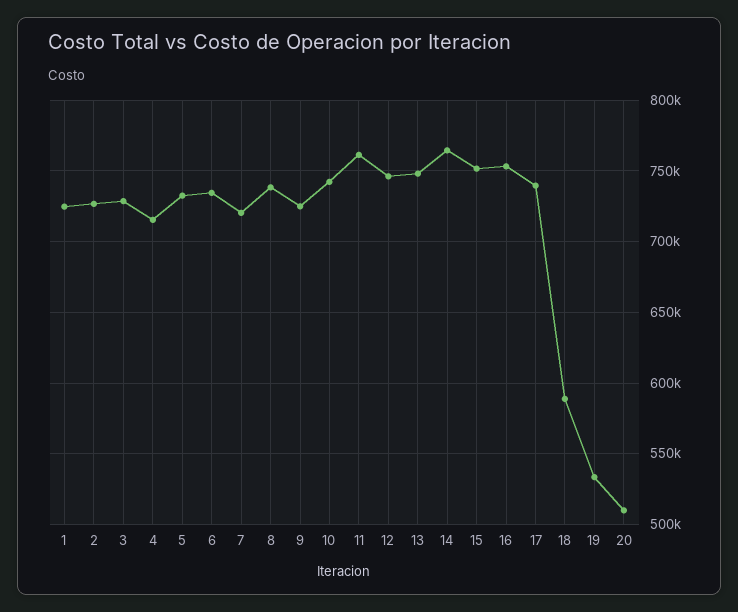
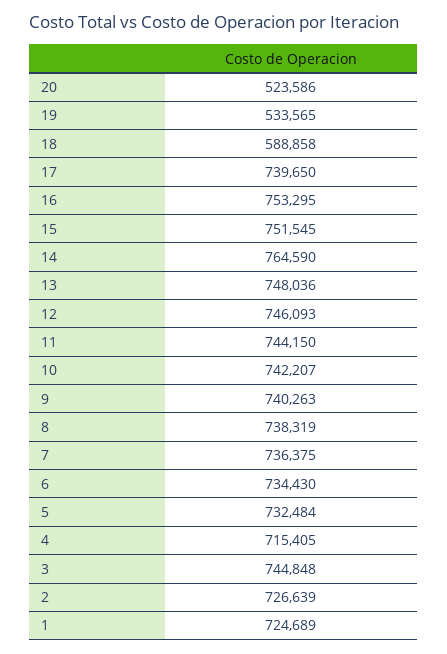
  {
    "1": 724689,
    "2": 726639,
-   "3": 730000,
+   "3": 744848,
    "4": 715405,
    "5": 732484,
    "6": 734430,
-   "7": 720000,
+   "7": 736375,
    "8": 738319,
-   "9": 725000,
+   "9": 740263,
    "10": 742207,
-   "11": 760000,
+   "11": 744150,
    "12": 746093,
    "13": 748036,
    "14": 764590,
    "15": 751545,
    "16": 753295,
    "17": 739650,
    "18": 588858,
    "19": 533565,
-   "20": 510000
+   "20": 523586
  }

